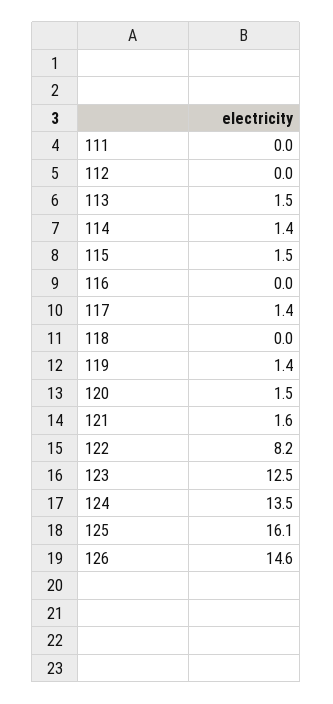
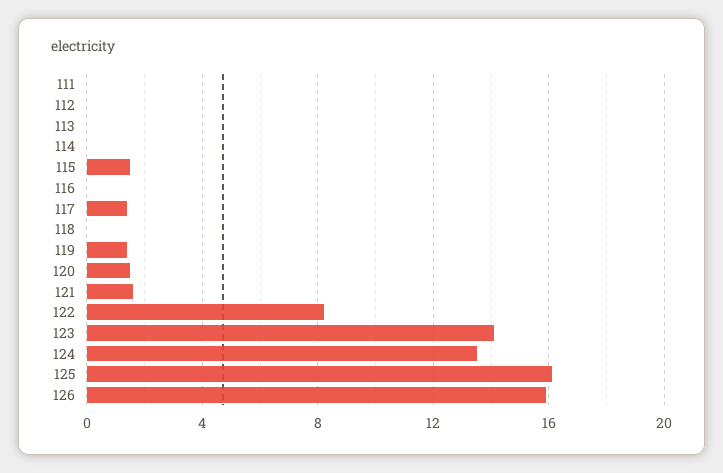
  {
    "111": 0,
    "112": 0,
-   "113": 1.5,
+   "113": 0,
-   "114": 1.4,
+   "114": 0,
    "115": 1.5,
    "116": 0,
    "117": 1.4,
    "118": 0,
    "119": 1.4,
    "120": 1.5,
    "121": 1.6,
    "122": 8.2,
-   "123": 12.5,
+   "123": 14,
    "124": 13.5,
    "125": 16.1,
-   "126": 14.6
+   "126": 16
  }

